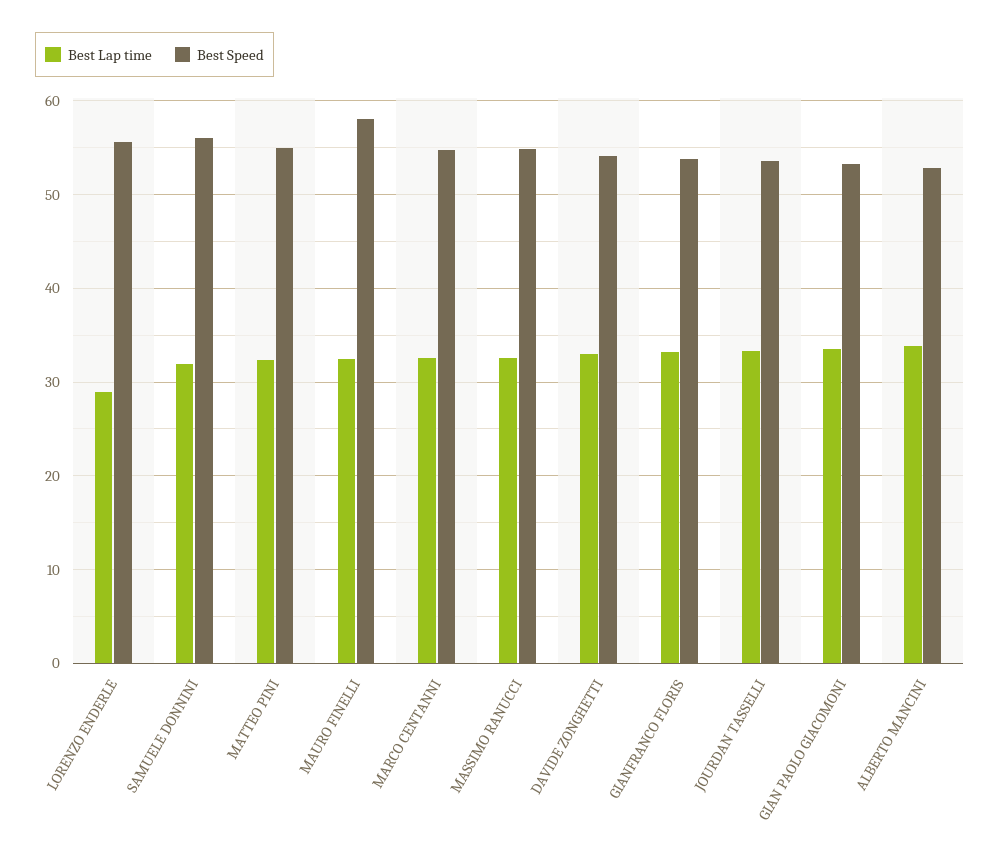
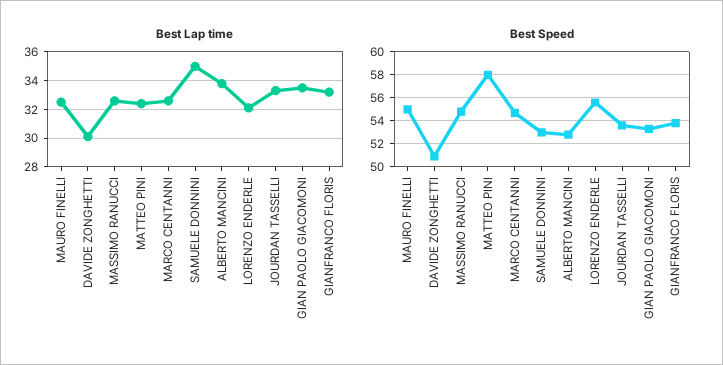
  {
    "Best Lap time": {
-     "LORENZO ENDERLE": 29,
+     "LORENZO ENDERLE": 32,
-     "SAMUELE DONNINI": 32,
+     "SAMUELE DONNINI": 35,
      "MATTEO PINI": 32.5,
      "MAURO FINELLI": 32.5,
      "MARCO CENTANNI": 32.5,
      "MASSIMO RANUCCI": 32.5,
-     "DAVIDE ZONGHETTI": 33,
+     "DAVIDE ZONGHETTI": 30,
      "GIANFRANCO FLORIS": 33,
      "JOURDAN TASSELLI": 33.5,
      "GIAN PAOLO GIACOMONI": 33.5,
      "ALBERTO MANCINI": 34
    },
    "Best Speed": {
      "LORENZO ENDERLE": 56,
-     "SAMUELE DONNINI": 56,
+     "SAMUELE DONNINI": 53,
-     "MATTEO PINI": 55,
+     "MATTEO PINI": 58,
-     "MAURO FINELLI": 58,
+     "MAURO FINELLI": 55,
      "MARCO CENTANNI": 55,
      "MASSIMO RANUCCI": 55,
-     "DAVIDE ZONGHETTI": 54,
+     "DAVIDE ZONGHETTI": 51,
      "GIANFRANCO FLORIS": 54,
      "JOURDAN TASSELLI": 54,
      "GIAN PAOLO GIACOMONI": 53,
      "ALBERTO MANCINI": 53
    }
  }

